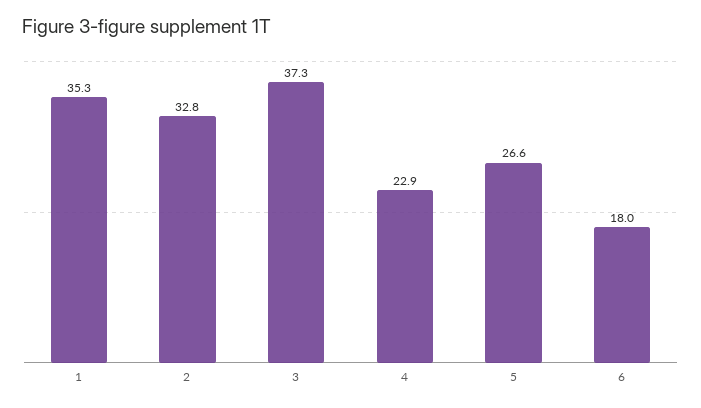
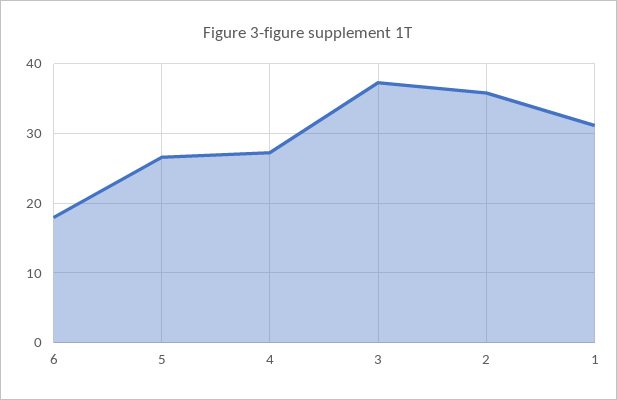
  {
-   "1": 35.3,
+   "1": 31,
-   "2": 32.8,
+   "2": 36,
    "3": 37.3,
-   "4": 22.9,
+   "4": 27,
    "5": 26.6,
    "6": 18
  }

